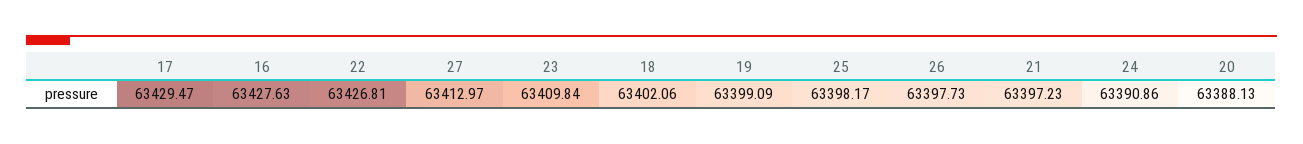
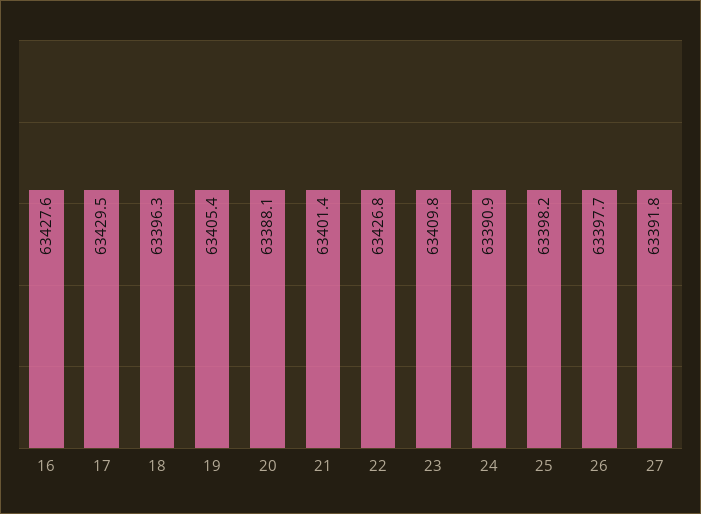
  {
    "17": 63429.47,
    "16": 63427.63,
    "22": 63426.81,
-   "27": 63412.97,
+   "27": 63391.8,
    "23": 63409.84,
-   "18": 63402.06,
+   "18": 63396.3,
-   "19": 63399.09,
+   "19": 63405.4,
    "25": 63398.17,
    "26": 63397.73,
-   "21": 63397.23,
+   "21": 63401.4,
    "24": 63390.86,
    "20": 63388.13
  }

